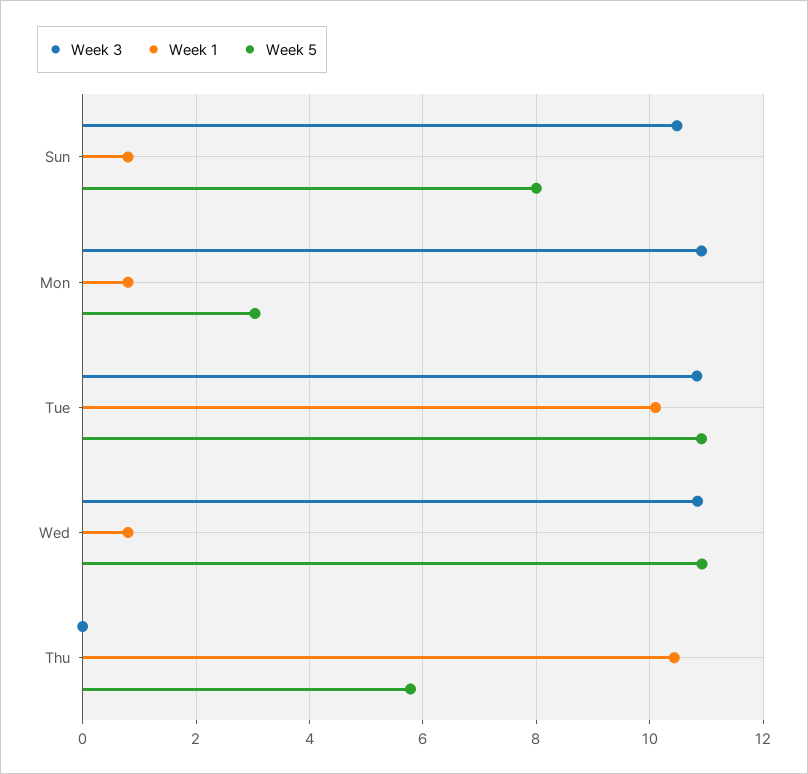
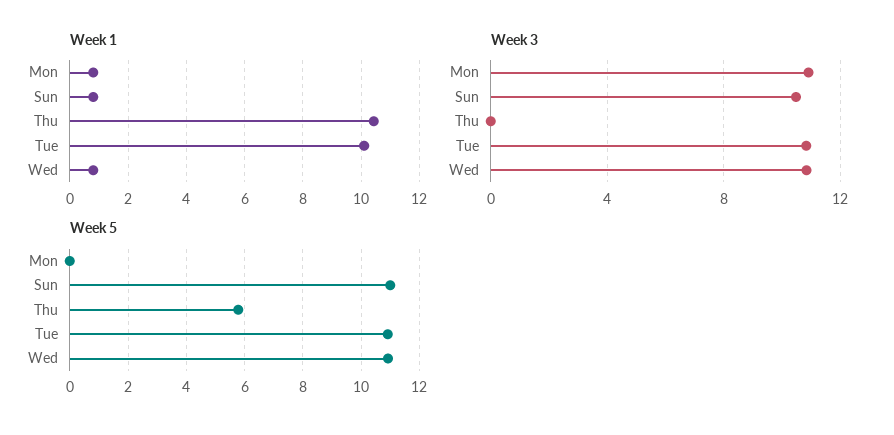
  {
    "Week 3": {
      "Sun": 10.4,
      "Mon": 11,
      "Tue": 10.8,
      "Wed": 10.8,
      "Thu": 0
    },
    "Week 1": {
      "Sun": 0.8,
      "Mon": 0.8,
      "Tue": 10.2,
      "Wed": 0.8,
      "Thu": 10.4
    },
    "Week 5": {
-     "Sun": 8,
+     "Sun": 11,
-     "Mon": 3,
+     "Mon": 0,
      "Tue": 11,
      "Wed": 11,
      "Thu": 5.8
    }
  }

